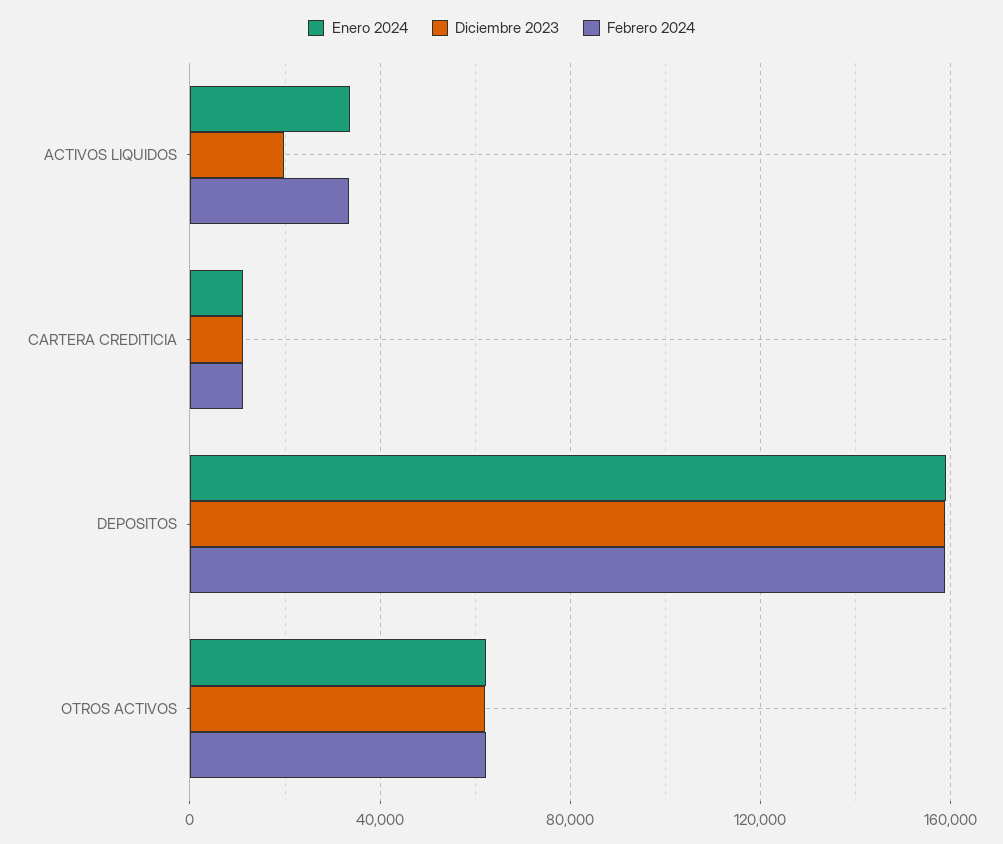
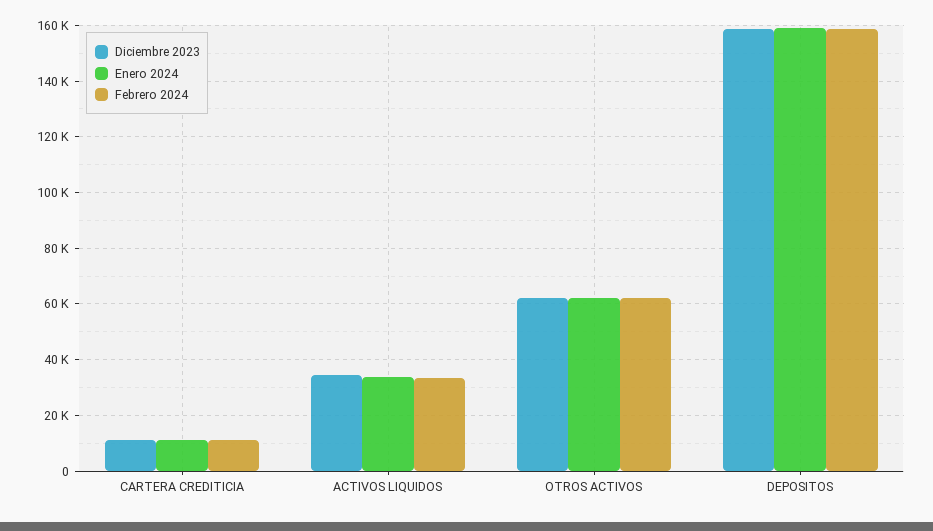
  {
    "Enero 2024": {
      "ACTIVOS LIQUIDOS": 32500,
      "CARTERA CREDITICIA": 10000,
      "DEPOSITOS": 160000,
      "OTROS ACTIVOS": 62500
    },
    "Diciembre 2023": {
-     "ACTIVOS LIQUIDOS": 20000,
+     "ACTIVOS LIQUIDOS": 35000,
      "CARTERA CREDITICIA": 10000,
      "DEPOSITOS": 160000,
      "OTROS ACTIVOS": 62500
    },
    "Febrero 2024": {
      "ACTIVOS LIQUIDOS": 32500,
      "CARTERA CREDITICIA": 10000,
      "DEPOSITOS": 157500,
      "OTROS ACTIVOS": 62500
    }
  }

